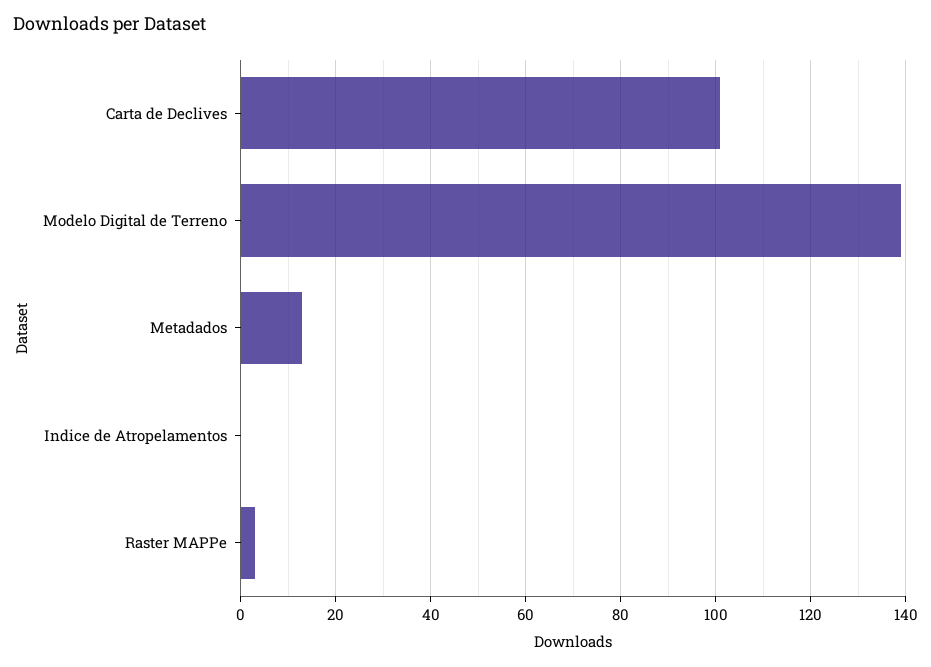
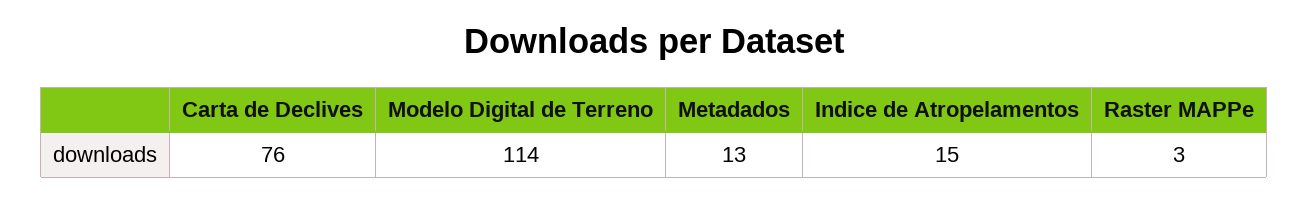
  {
-   "Carta de Declives": 100,
+   "Carta de Declives": 76,
-   "Modelo Digital de Terreno": 140,
+   "Modelo Digital de Terreno": 114,
    "Metadados": 13,
-   "Indice de Atropelamentos": 0,
+   "Indice de Atropelamentos": 15,
    "Raster MAPPe": 3
  }

